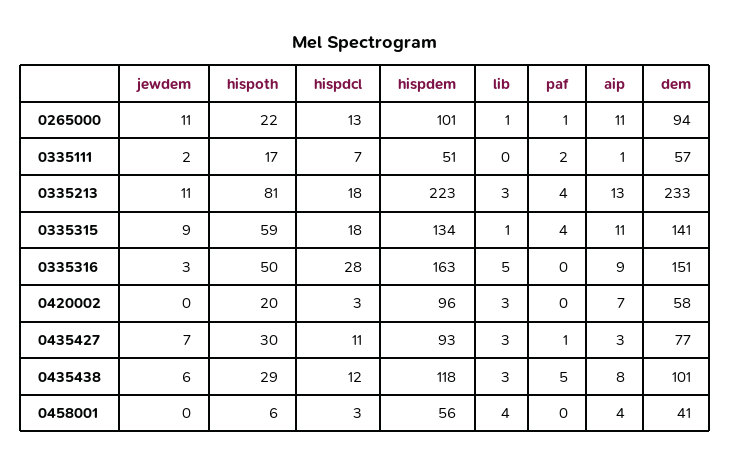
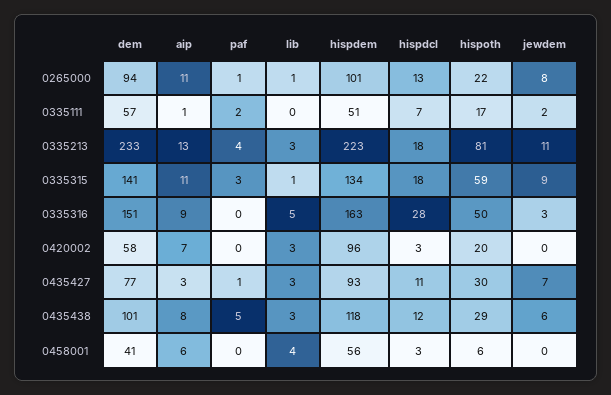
  {
    "jewdem": {
-     "0265000": 11,
+     "0265000": 8,
      "0335111": 2,
      "0335213": 11,
      "0335315": 9,
      "0335316": 3,
      "0420002": 0,
      "0435427": 7,
      "0435438": 6,
      "0458001": 0
    },
    "hispoth": {
      "0265000": 22,
      "0335111": 17,
      "0335213": 81,
      "0335315": 59,
      "0335316": 50,
      "0420002": 20,
      "0435427": 30,
      "0435438": 29,
      "0458001": 6
    },
    "hispdcl": {
      "0265000": 13,
      "0335111": 7,
      "0335213": 18,
      "0335315": 18,
      "0335316": 28,
      "0420002": 3,
      "0435427": 11,
      "0435438": 12,
      "0458001": 3
    },
    "hispdem": {
      "0265000": 101,
      "0335111": 51,
      "0335213": 223,
      "0335315": 134,
      "0335316": 163,
      "0420002": 96,
      "0435427": 93,
      "0435438": 118,
      "0458001": 56
    },
    "lib": {
      "0265000": 1,
      "0335111": 0,
      "0335213": 3,
      "0335315": 1,
      "0335316": 5,
      "0420002": 3,
      "0435427": 3,
      "0435438": 3,
      "0458001": 4
    },
    "paf": {
      "0265000": 1,
      "0335111": 2,
      "0335213": 4,
-     "0335315": 4,
+     "0335315": 3,
      "0335316": 0,
      "0420002": 0,
      "0435427": 1,
      "0435438": 5,
      "0458001": 0
    },
    "aip": {
      "0265000": 11,
      "0335111": 1,
      "0335213": 13,
      "0335315": 11,
      "0335316": 9,
      "0420002": 7,
      "0435427": 3,
      "0435438": 8,
-     "0458001": 4
+     "0458001": 6
    },
    "dem": {
      "0265000": 94,
      "0335111": 57,
      "0335213": 233,
      "0335315": 141,
      "0335316": 151,
      "0420002": 58,
      "0435427": 77,
      "0435438": 101,
      "0458001": 41
    }
  }

